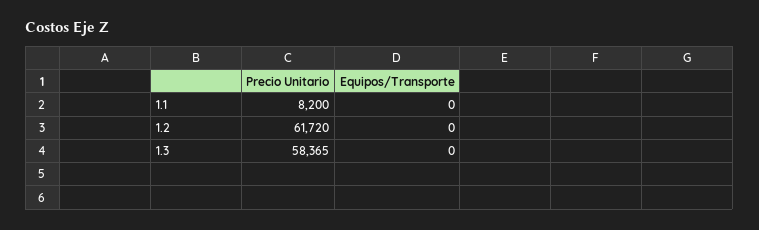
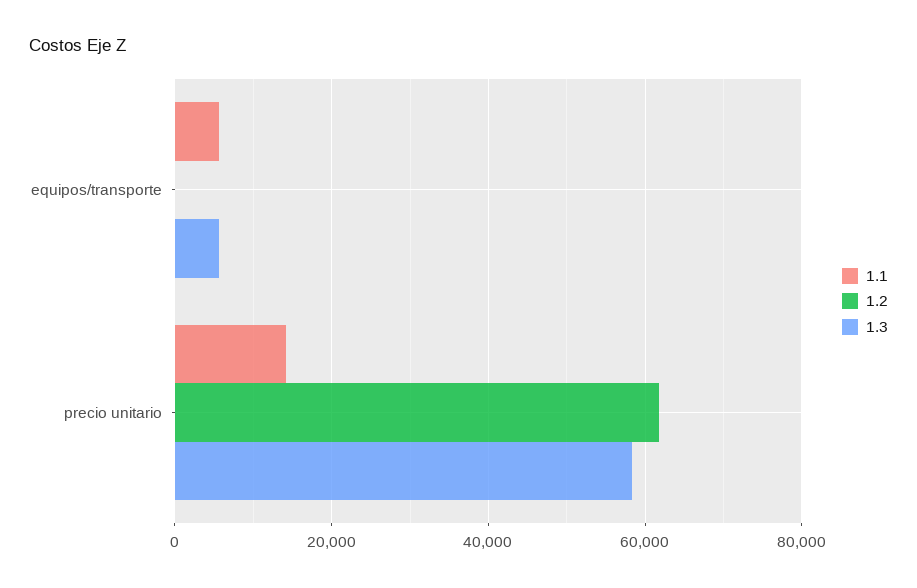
  {
    "1.1": {
-     "Precio Unitario": 8200,
+     "Precio Unitario": 14000,
-     "Equipos/Transporte": 0
+     "Equipos/Transporte": 6000
    },
    "1.2": {
      "Precio Unitario": 61720,
      "Equipos/Transporte": 0
    },
    "1.3": {
      "Precio Unitario": 58365,
-     "Equipos/Transporte": 0
+     "Equipos/Transporte": 6000
    }
  }

